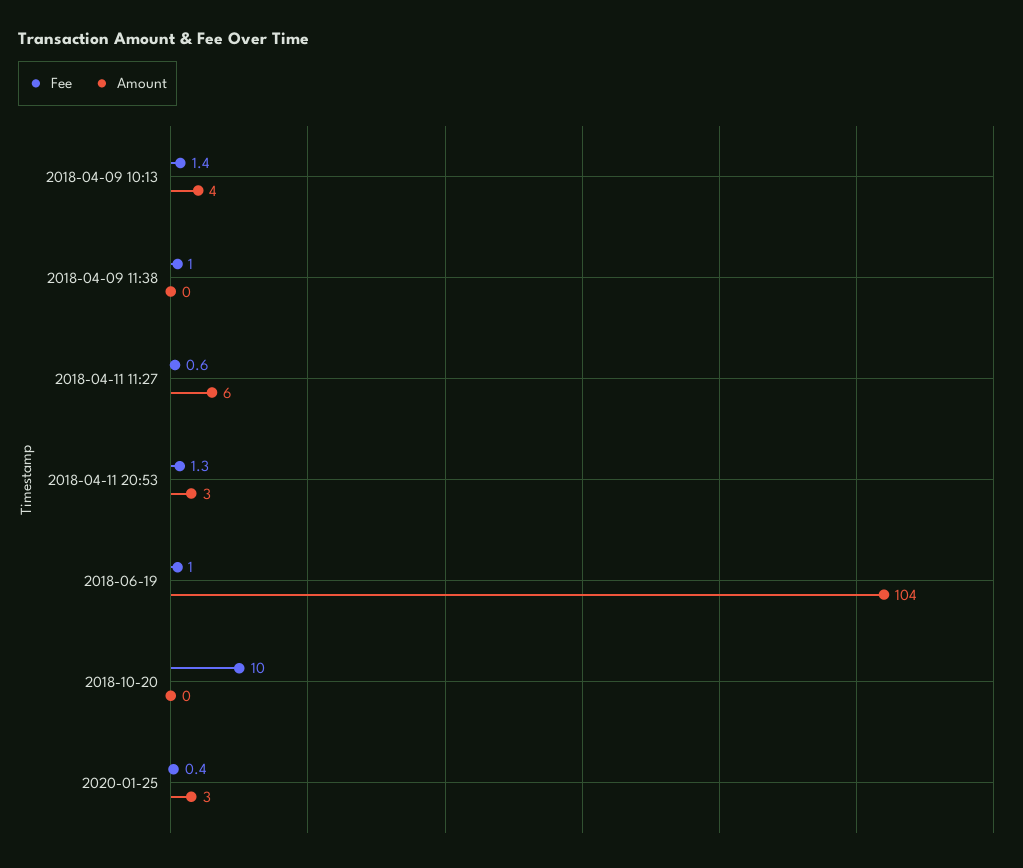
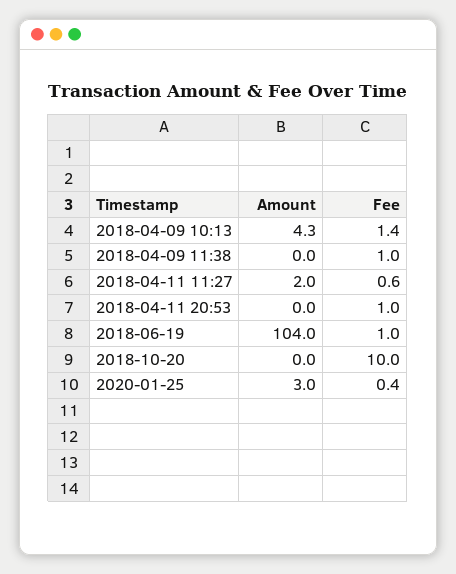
  {
    "Fee": {
      "2018-04-09 10:13": 1.4,
      "2018-04-09 11:38": 1,
      "2018-04-11 11:27": 0.6,
-     "2018-04-11 20:53": 1.3,
+     "2018-04-11 20:53": 1,
      "2018-06-19": 1,
      "2018-10-20": 10,
      "2020-01-25": 0.4
    },
    "Amount": {
      "2018-04-09 10:13": 4.3,
      "2018-04-09 11:38": 0,
-     "2018-04-11 11:27": 6,
+     "2018-04-11 11:27": 2,
-     "2018-04-11 20:53": 3,
+     "2018-04-11 20:53": 0,
      "2018-06-19": 104,
      "2018-10-20": 0,
      "2020-01-25": 3
    }
  }

